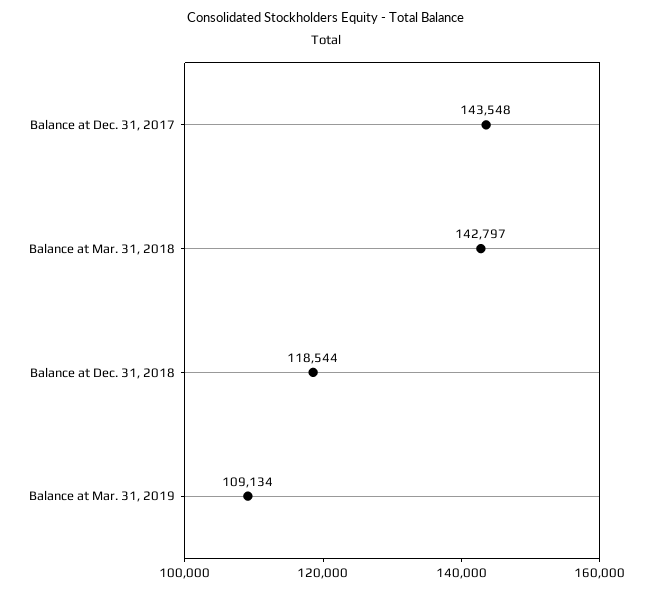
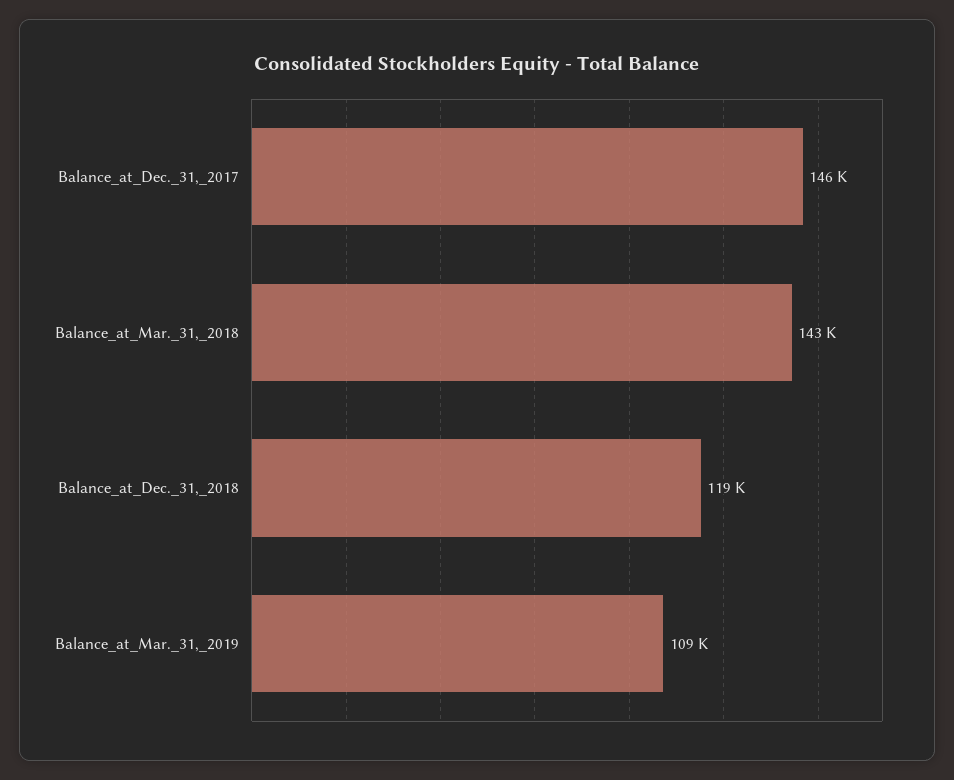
  {
-   "Balance at Dec. 31, 2017": 143548,
+   "Balance at Dec. 31, 2017": 146000,
    "Balance at Mar. 31, 2018": 142797,
    "Balance at Dec. 31, 2018": 118544,
    "Balance at Mar. 31, 2019": 109134
  }

